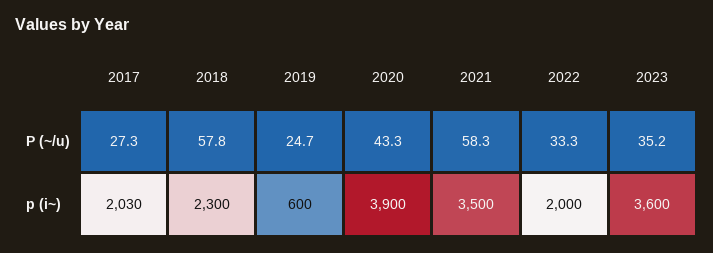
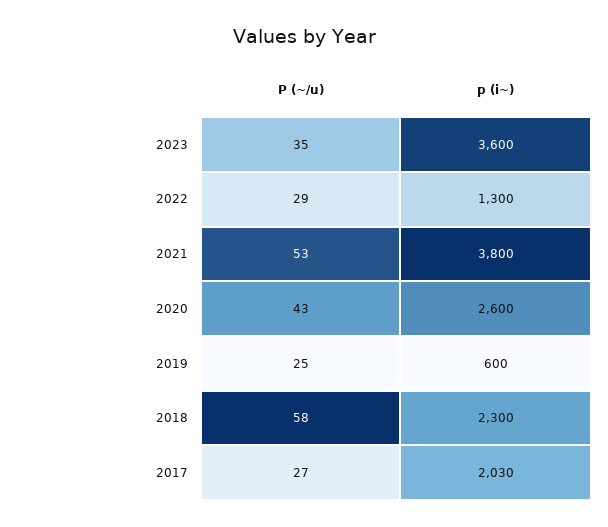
  {
    "2017": {
      "P (~/u)": 27.3,
      "p (i~)": 2030
    },
    "2018": {
      "P (~/u)": 57.8,
      "p (i~)": 2300
    },
    "2019": {
      "P (~/u)": 24.7,
      "p (i~)": 600
    },
    "2020": {
      "P (~/u)": 43.3,
-     "p (i~)": 3900
+     "p (i~)": 2600
    },
    "2021": {
-     "P (~/u)": 58.3,
+     "P (~/u)": 53,
-     "p (i~)": 3500
+     "p (i~)": 3800
    },
    "2022": {
-     "P (~/u)": 33.3,
+     "P (~/u)": 29,
-     "p (i~)": 2000
+     "p (i~)": 1300
    },
    "2023": {
      "P (~/u)": 35.2,
      "p (i~)": 3600
    }
  }

